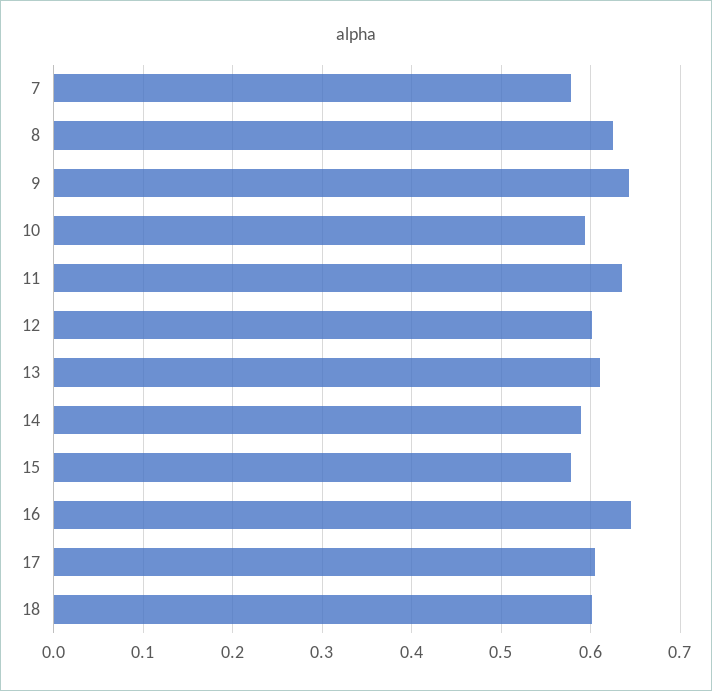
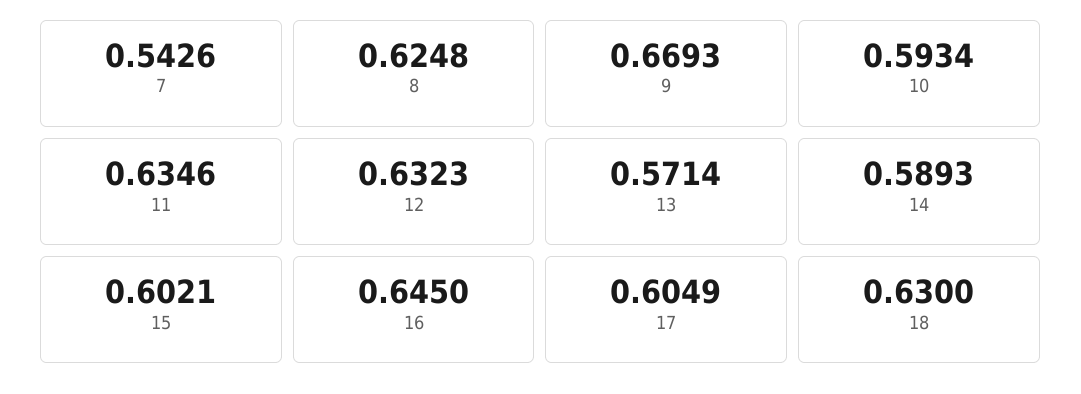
  {
-   "7": 0.58,
+   "7": 0.5426,
    "8": 0.6248,
-   "9": 0.64,
+   "9": 0.6693,
    "10": 0.5934,
    "11": 0.6346,
-   "12": 0.6,
+   "12": 0.6323,
-   "13": 0.61,
+   "13": 0.5714,
    "14": 0.5893,
-   "15": 0.58,
+   "15": 0.6021,
    "16": 0.645,
    "17": 0.6049,
-   "18": 0.6
+   "18": 0.63
  }

